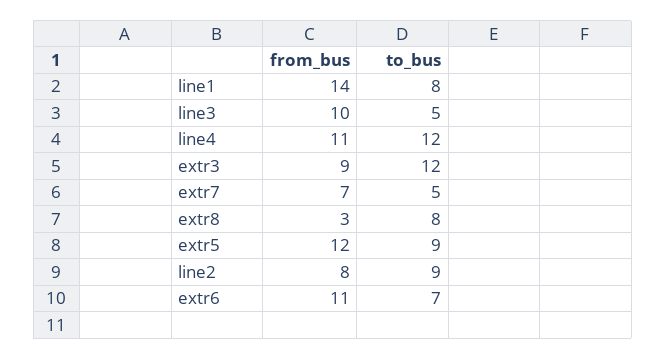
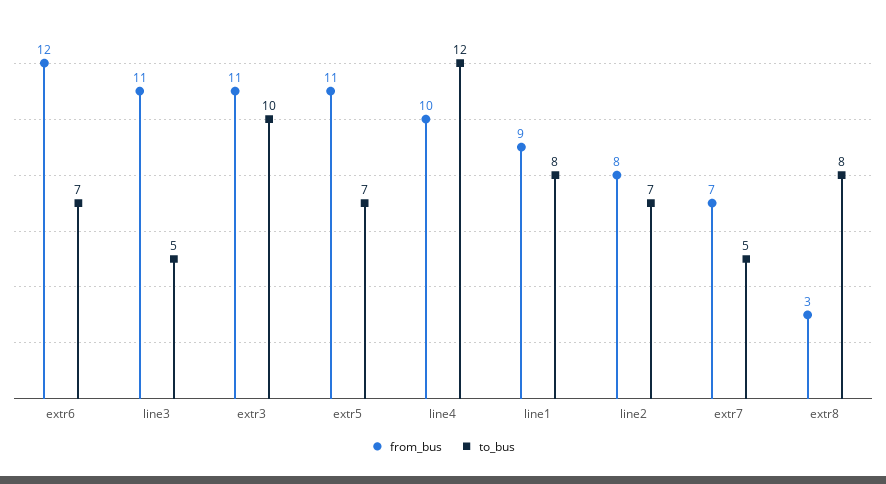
  {
    "from_bus": {
-     "line1": 14,
+     "line1": 9,
-     "line3": 10,
+     "line3": 11,
-     "line4": 11,
+     "line4": 10,
-     "extr3": 9,
+     "extr3": 11,
      "extr7": 7,
      "extr8": 3,
-     "extr5": 12,
+     "extr5": 11,
      "line2": 8,
-     "extr6": 11
+     "extr6": 12
    },
    "to_bus": {
      "line1": 8,
      "line3": 5,
      "line4": 12,
-     "extr3": 12,
+     "extr3": 10,
      "extr7": 5,
      "extr8": 8,
-     "extr5": 9,
+     "extr5": 7,
-     "line2": 9,
+     "line2": 7,
      "extr6": 7
    }
  }

